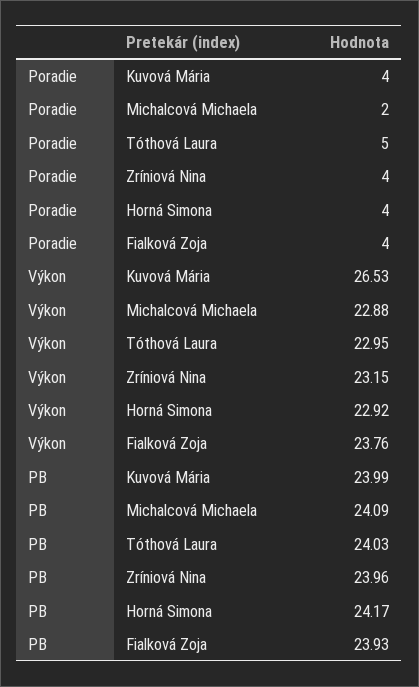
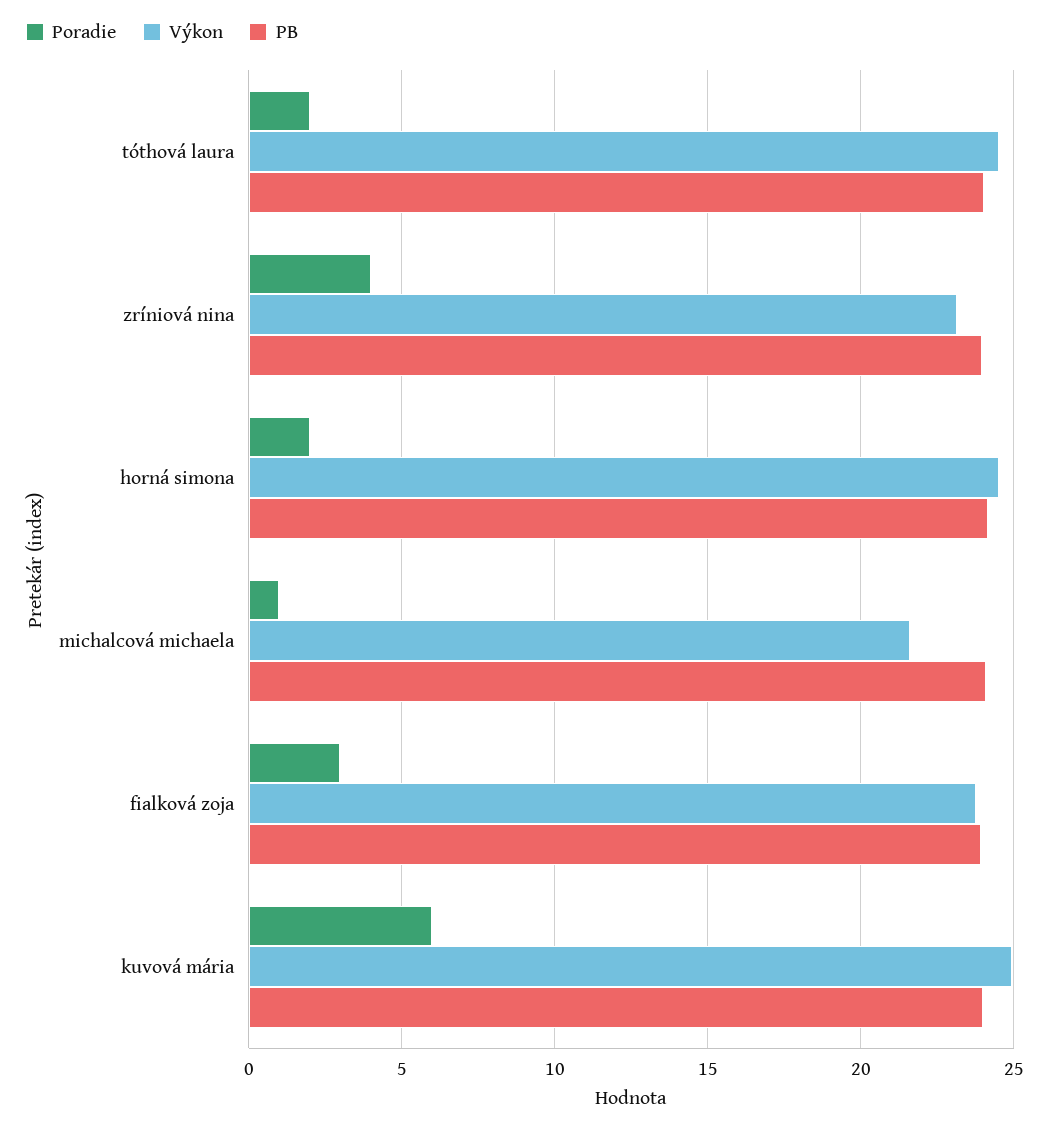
  {
    "Poradie": {
-     "Kuvová Mária": 4,
+     "Kuvová Mária": 6,
-     "Michalcová Michaela": 2,
+     "Michalcová Michaela": 1,
-     "Tóthová Laura": 5,
+     "Tóthová Laura": 2,
      "Zríniová Nina": 4,
-     "Horná Simona": 4,
+     "Horná Simona": 2,
-     "Fialková Zoja": 4
+     "Fialková Zoja": 3
    },
    "Výkon": {
-     "Kuvová Mária": 26.53,
+     "Kuvová Mária": 25,
-     "Michalcová Michaela": 22.88,
+     "Michalcová Michaela": 21.5,
-     "Tóthová Laura": 22.95,
+     "Tóthová Laura": 24.5,
      "Zríniová Nina": 23.15,
-     "Horná Simona": 22.92,
+     "Horná Simona": 24.5,
      "Fialková Zoja": 23.76
    },
    "PB": {
      "Kuvová Mária": 23.99,
      "Michalcová Michaela": 24.09,
      "Tóthová Laura": 24.03,
      "Zríniová Nina": 23.96,
      "Horná Simona": 24.17,
      "Fialková Zoja": 23.93
    }
  }

